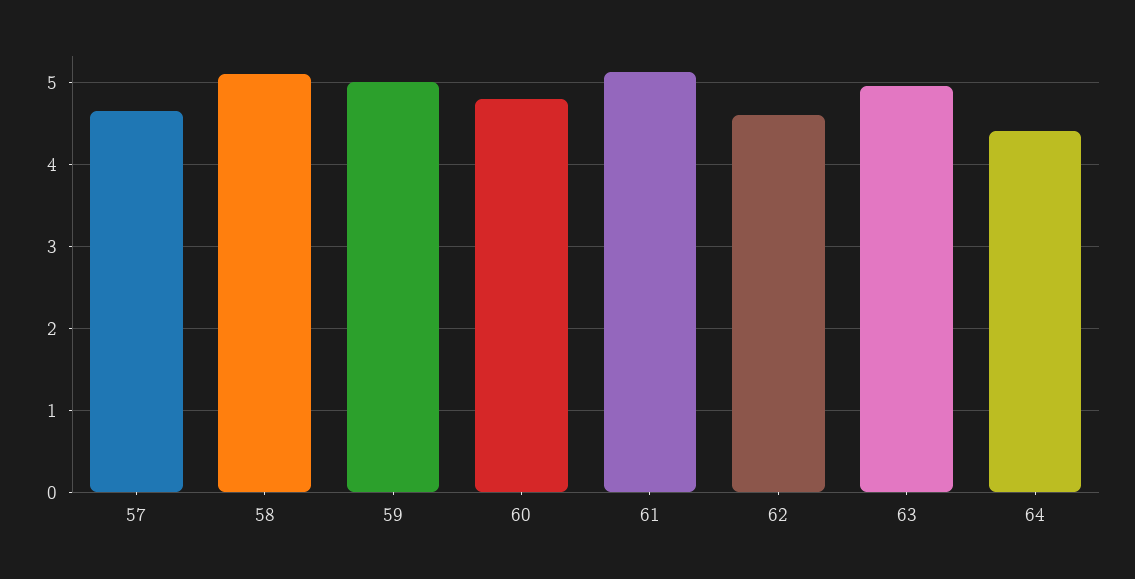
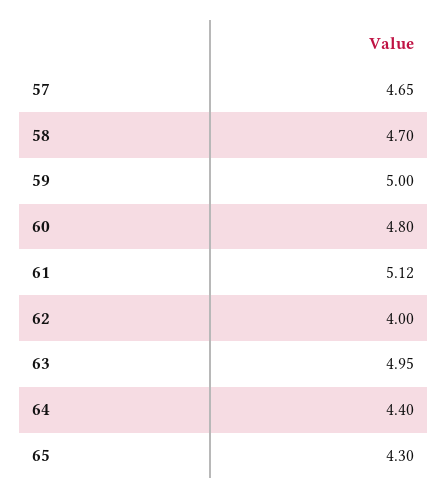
  {
    "57": 4.65,
-   "58": 5.1,
+   "58": 4.7,
    "59": 5,
    "60": 4.8,
    "61": 5.12,
-   "62": 4.6,
+   "62": 4,
    "63": 4.95,
-   "64": 4.4
+   "64": 4.4,
+   "65": 4.3
  }

